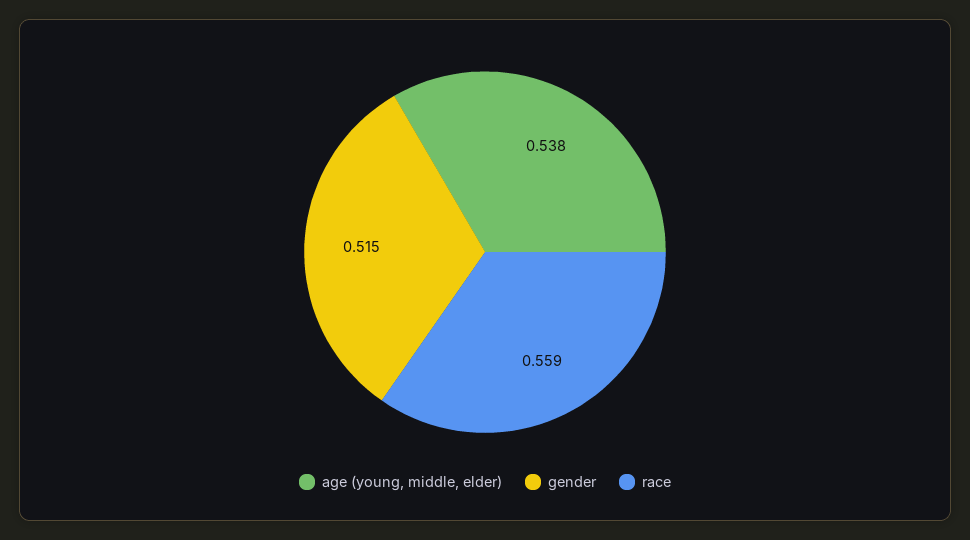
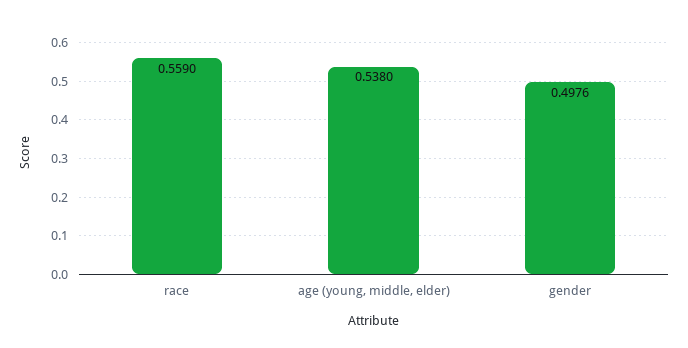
  {
    "age (young, middle, elder)": 0.538,
-   "gender": 0.515,
+   "gender": 0.4976,
    "race": 0.559
  }

